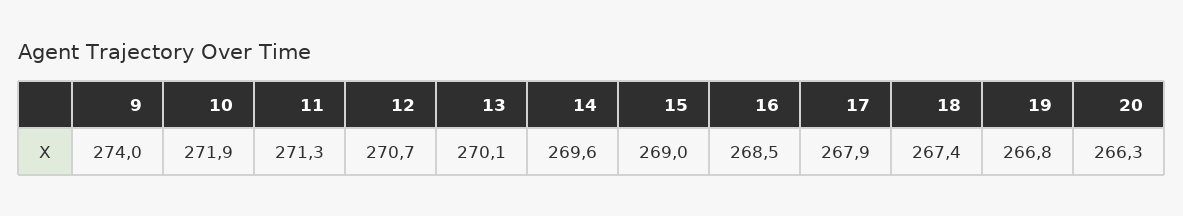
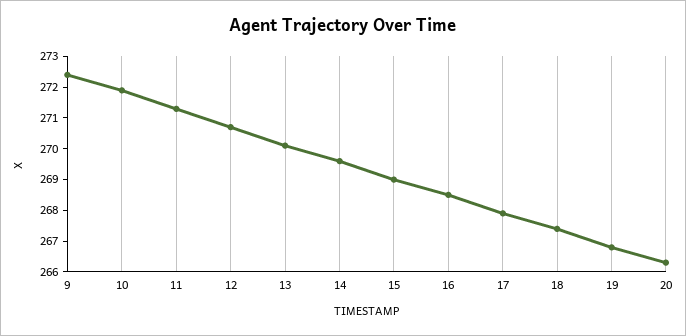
  {
-   "9": 274,
+   "9": 272.5,
    "10": 271.9,
    "11": 271.3,
    "12": 270.7,
    "13": 270.1,
    "14": 269.6,
    "15": 269,
    "16": 268.5,
    "17": 267.9,
    "18": 267.4,
    "19": 266.8,
    "20": 266.3
  }

